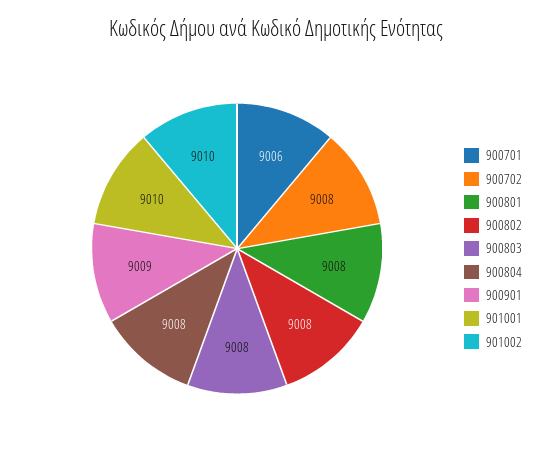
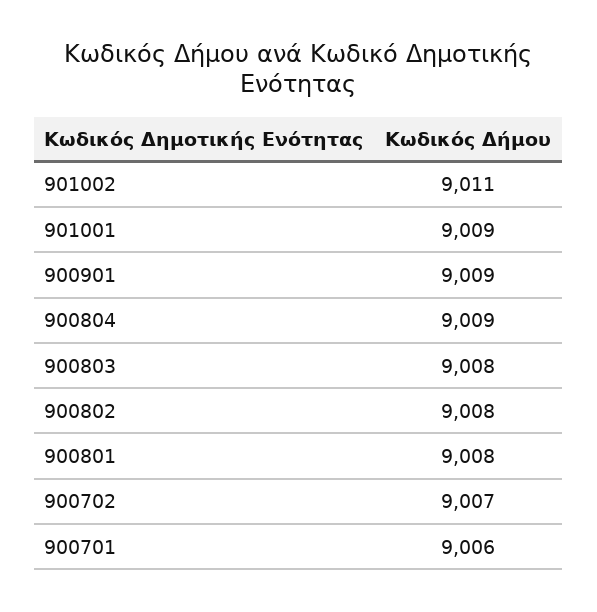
  {
    "900701": 9006,
-   "900702": 9008,
+   "900702": 9007,
    "900801": 9008,
    "900802": 9008,
    "900803": 9008,
-   "900804": 9008,
+   "900804": 9009,
    "900901": 9009,
-   "901001": 9010,
+   "901001": 9009,
-   "901002": 9010
+   "901002": 9011
  }

